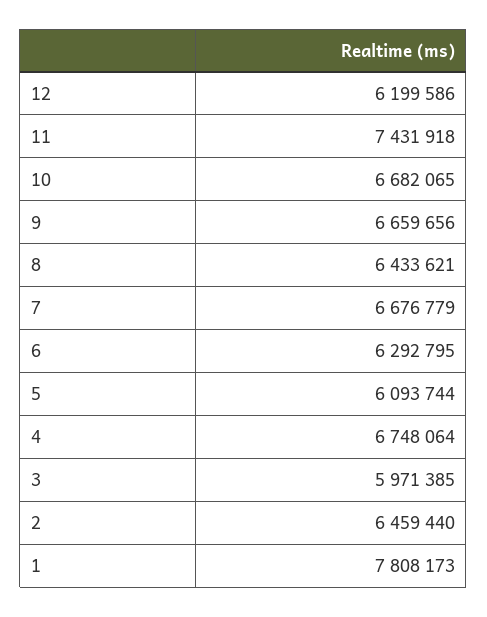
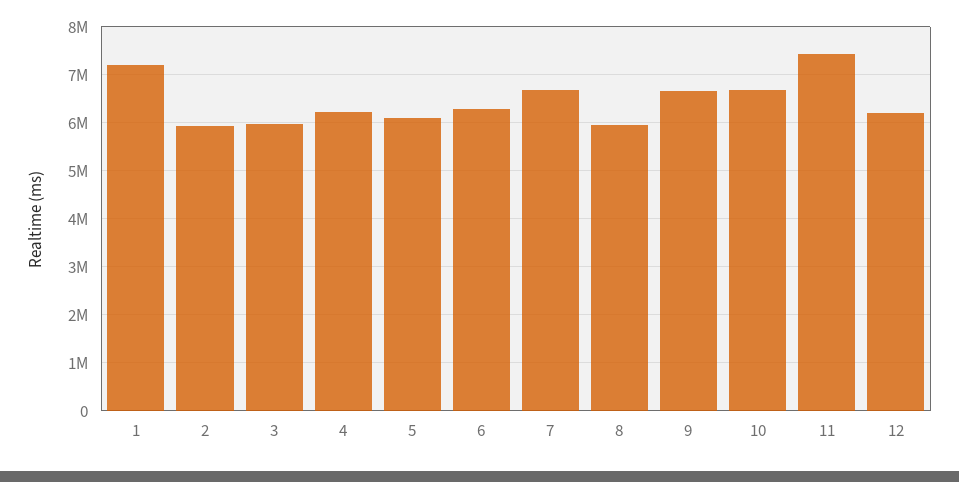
  {
    "12": 6199586,
    "11": 7431918,
    "10": 6682065,
    "9": 6659656,
-   "8": 6433621,
+   "8": 6000000,
    "7": 6676779,
    "6": 6292795,
    "5": 6093744,
-   "4": 6748064,
+   "4": 6200000,
    "3": 5971385,
-   "2": 6459440,
+   "2": 6000000,
-   "1": 7808173
+   "1": 7200000
  }

